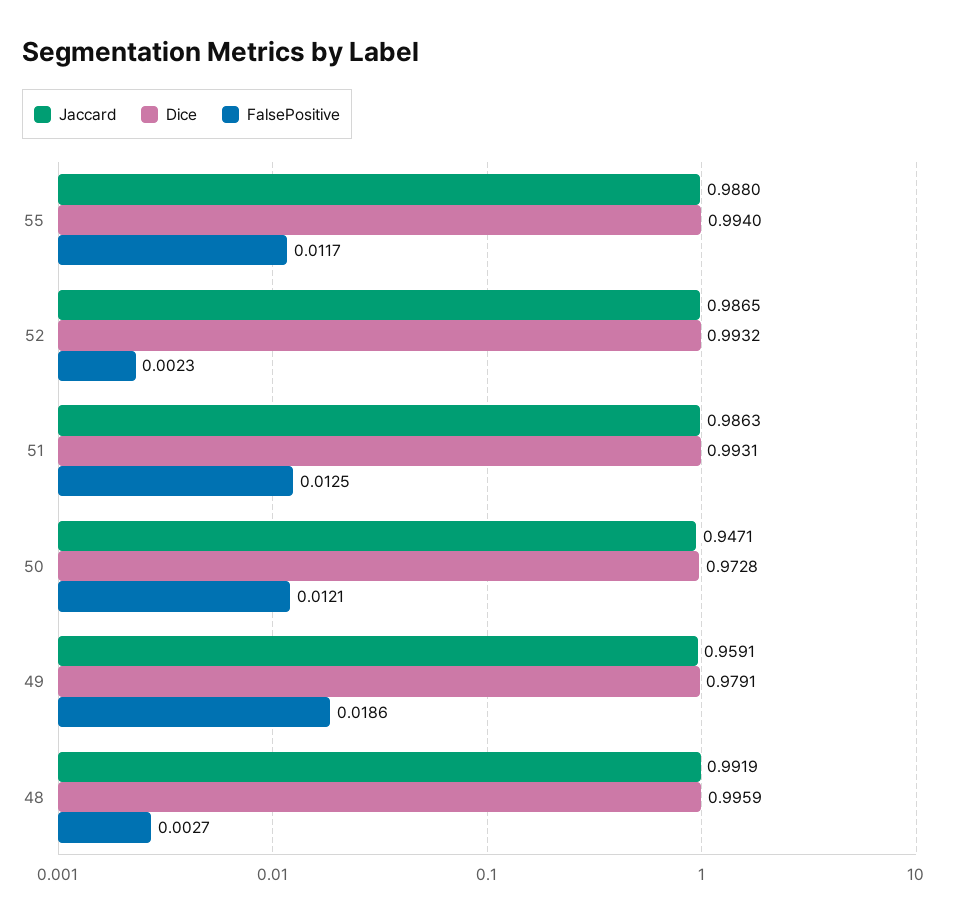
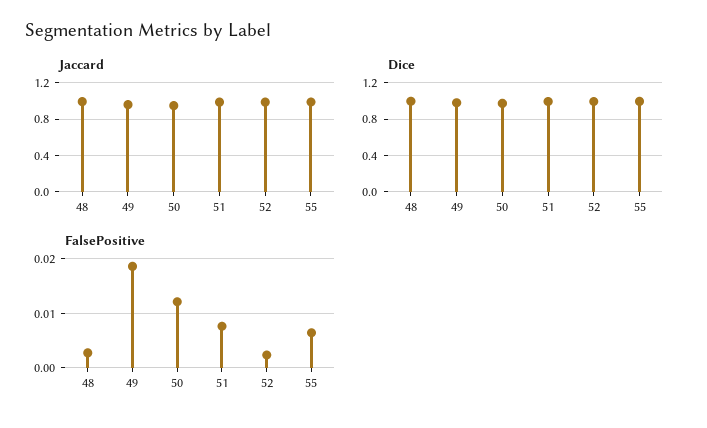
  {
    "Jaccard": {
      "55": 0.988,
      "52": 0.9865,
      "51": 0.9863,
      "50": 0.9471,
      "49": 0.9591,
      "48": 0.9919
    },
    "Dice": {
      "55": 0.994,
      "52": 0.9932,
      "51": 0.9931,
      "50": 0.9728,
      "49": 0.9791,
      "48": 0.9959
    },
    "FalsePositive": {
-     "55": 0.0117,
+     "55": 0.006,
      "52": 0.0023,
-     "51": 0.0125,
+     "51": 0.008,
      "50": 0.0121,
      "49": 0.0186,
      "48": 0.0027
    }
  }

